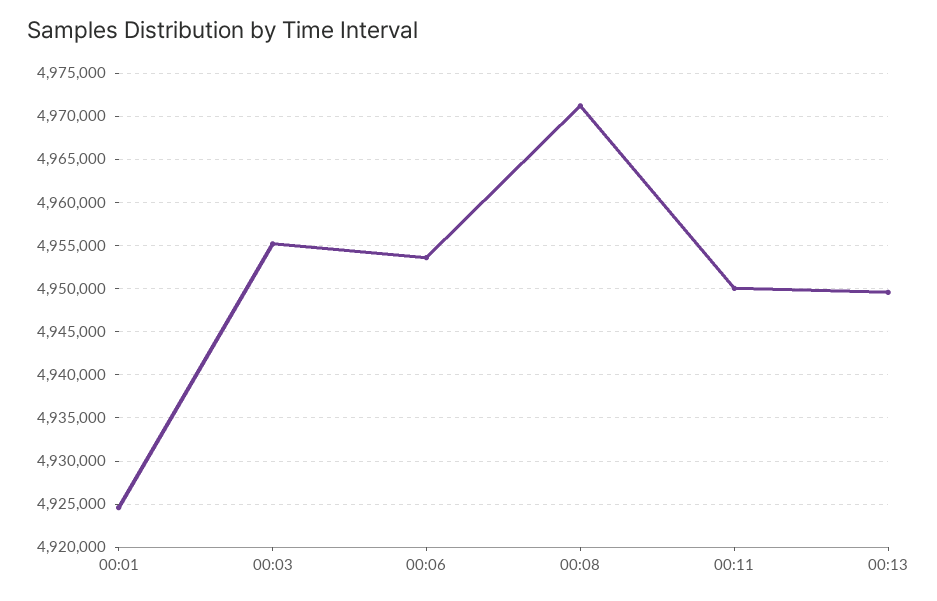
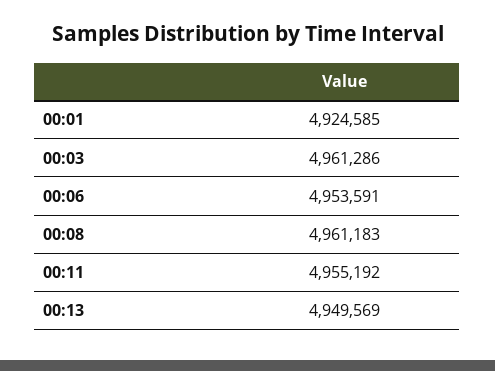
  {
    "00:01": 4924585,
-   "00:03": 4955000,
+   "00:03": 4961286,
    "00:06": 4953591,
-   "00:08": 4971000,
+   "00:08": 4961183,
-   "00:11": 4950000,
+   "00:11": 4955192,
    "00:13": 4949569
  }

